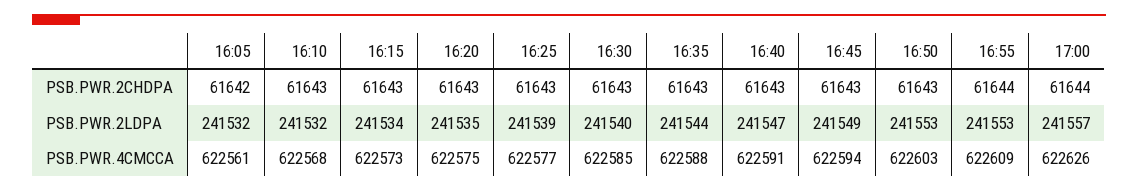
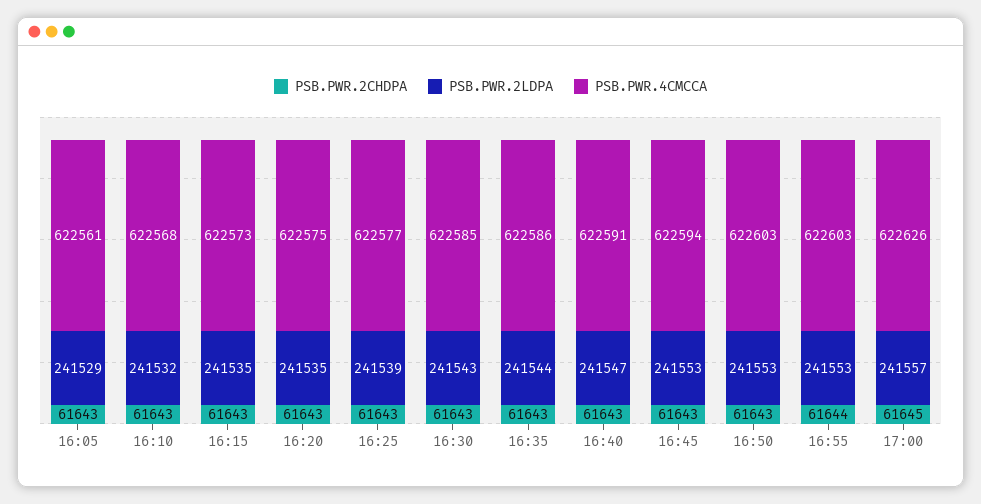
  {
    "PSB.PWR.2CHDPA": {
-     "16:05": 61642,
+     "16:05": 61643,
      "16:10": 61643,
      "16:15": 61643,
      "16:20": 61643,
      "16:25": 61643,
      "16:30": 61643,
      "16:35": 61643,
      "16:40": 61643,
      "16:45": 61643,
      "16:50": 61643,
      "16:55": 61644,
-     "17:00": 61644
+     "17:00": 61645
    },
    "PSB.PWR.2LDPA": {
-     "16:05": 241532,
+     "16:05": 241529,
      "16:10": 241532,
-     "16:15": 241534,
+     "16:15": 241535,
      "16:20": 241535,
      "16:25": 241539,
-     "16:30": 241540,
+     "16:30": 241543,
      "16:35": 241544,
      "16:40": 241547,
-     "16:45": 241549,
+     "16:45": 241553,
      "16:50": 241553,
      "16:55": 241553,
      "17:00": 241557
    },
    "PSB.PWR.4CMCCA": {
      "16:05": 622561,
      "16:10": 622568,
      "16:15": 622573,
      "16:20": 622575,
      "16:25": 622577,
      "16:30": 622585,
-     "16:35": 622588,
+     "16:35": 622586,
      "16:40": 622591,
      "16:45": 622594,
      "16:50": 622603,
-     "16:55": 622609,
+     "16:55": 622603,
      "17:00": 622626
    }
  }

